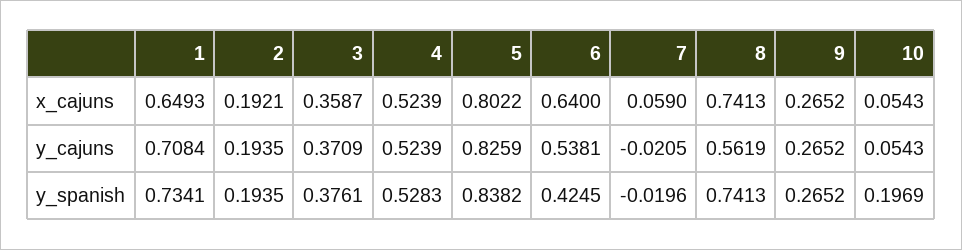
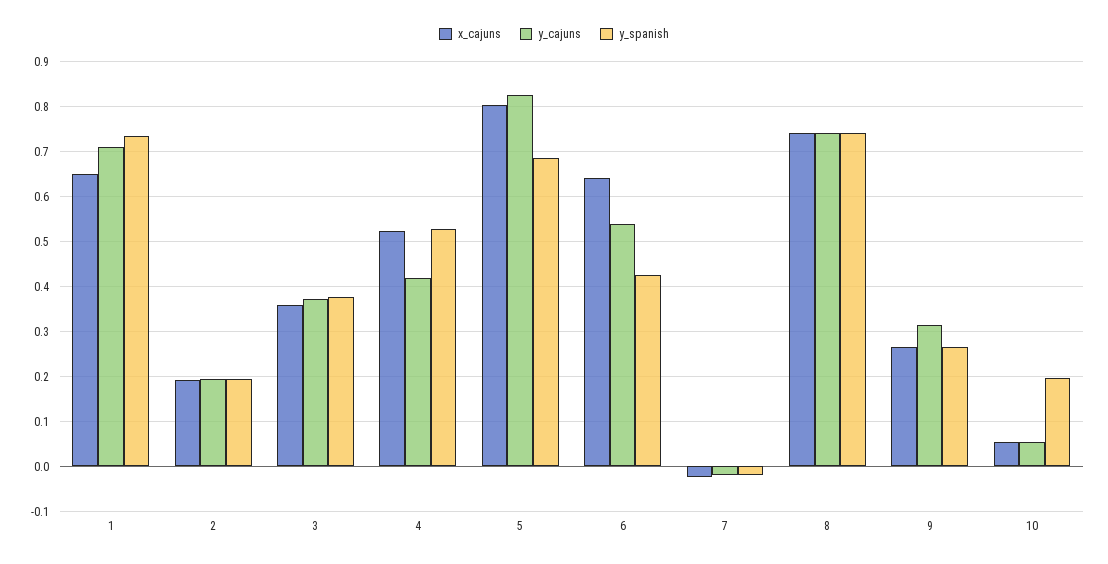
  {
    "x_cajuns": {
      "1": 0.6493,
      "2": 0.1921,
      "3": 0.3587,
      "4": 0.5239,
      "5": 0.8022,
      "6": 0.64,
-     "7": 0.059,
+     "7": -0.02,
      "8": 0.7413,
      "9": 0.2652,
      "10": 0.0543
    },
    "y_cajuns": {
      "1": 0.7084,
      "2": 0.1935,
      "3": 0.3709,
-     "4": 0.5239,
+     "4": 0.42,
      "5": 0.8259,
      "6": 0.5381,
      "7": -0.0205,
-     "8": 0.5619,
+     "8": 0.74,
-     "9": 0.2652,
+     "9": 0.32,
      "10": 0.0543
    },
    "y_spanish": {
      "1": 0.7341,
      "2": 0.1935,
      "3": 0.3761,
      "4": 0.5283,
-     "5": 0.8382,
+     "5": 0.68,
      "6": 0.4245,
      "7": -0.0196,
      "8": 0.7413,
      "9": 0.2652,
      "10": 0.1969
    }
  }

